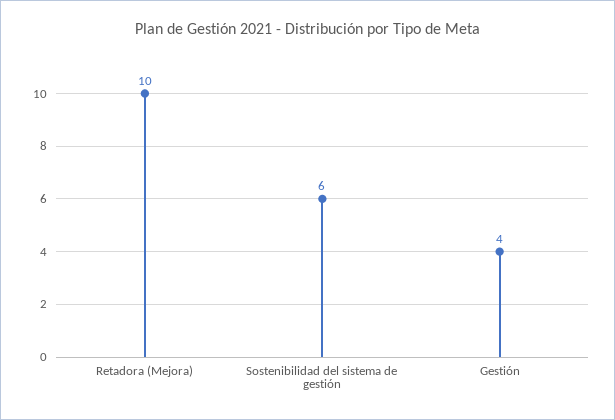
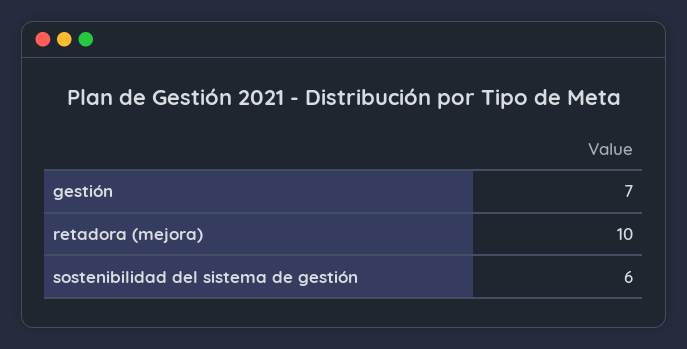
  {
    "Retadora (Mejora)": 10,
    "Sostenibilidad del sistema de gestión": 6,
-   "Gestión": 4
+   "Gestión": 7
  }

